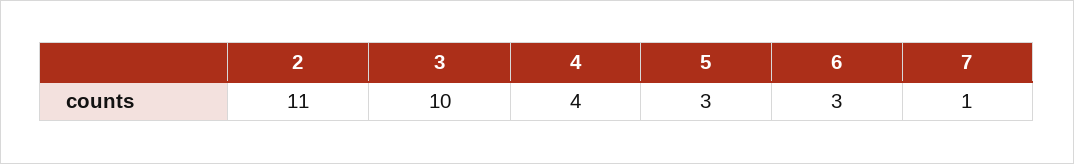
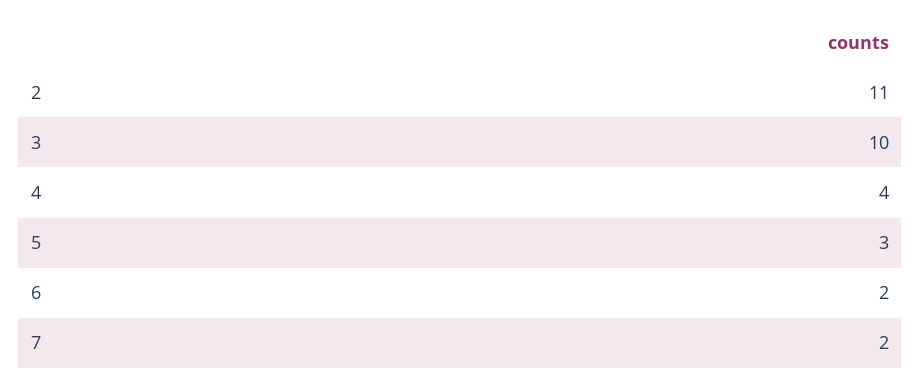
  {
    "2": 11,
    "3": 10,
    "4": 4,
    "5": 3,
-   "6": 3,
+   "6": 2,
-   "7": 1
+   "7": 2
  }

